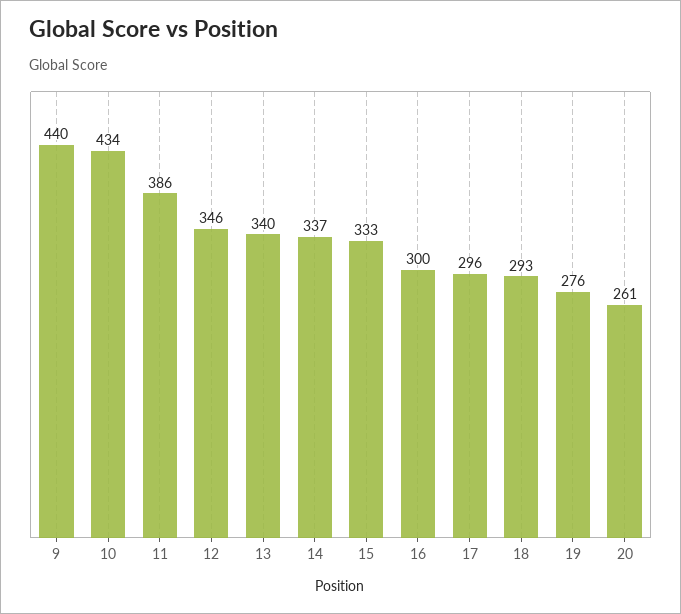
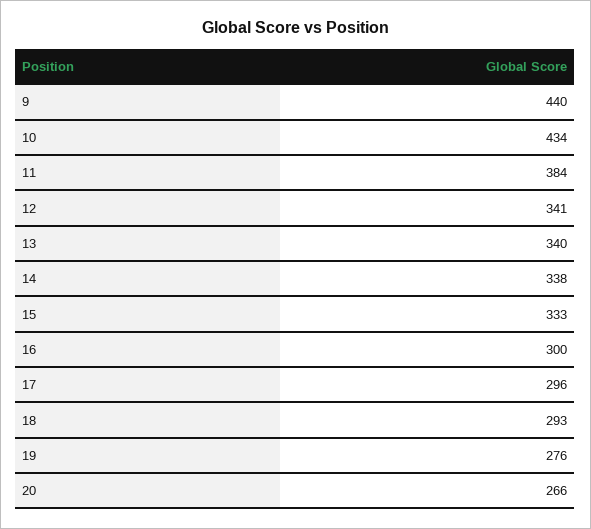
  {
    "9": 440,
    "10": 434,
-   "11": 386,
+   "11": 384,
-   "12": 346,
+   "12": 341,
    "13": 340,
-   "14": 337,
+   "14": 338,
    "15": 333,
    "16": 300,
    "17": 296,
    "18": 293,
    "19": 276,
-   "20": 261
+   "20": 266
  }

